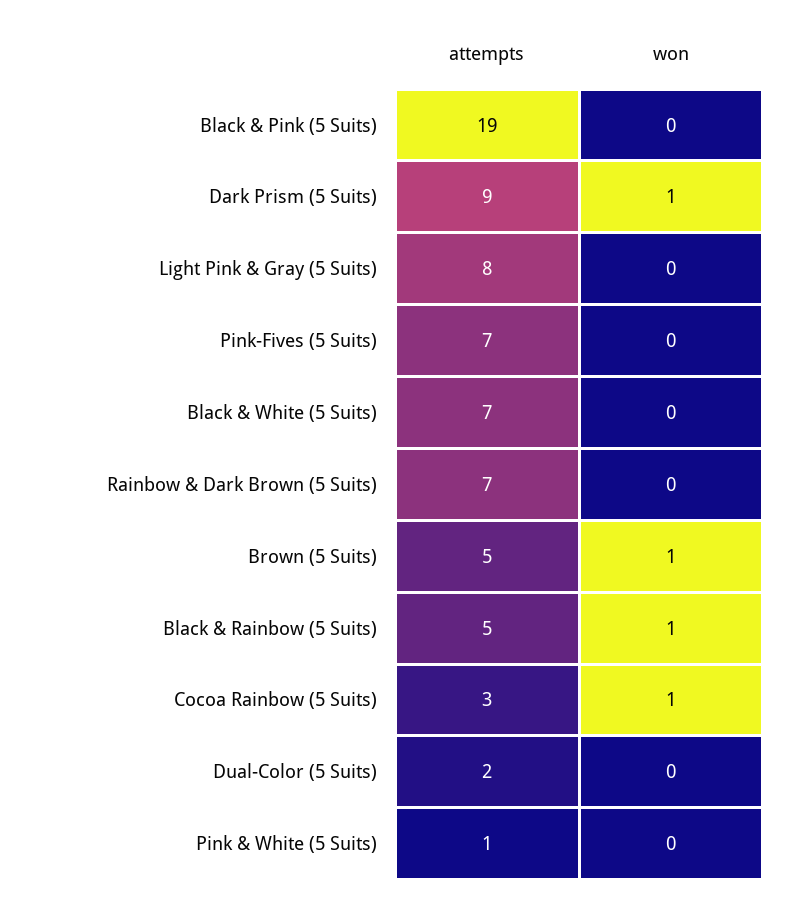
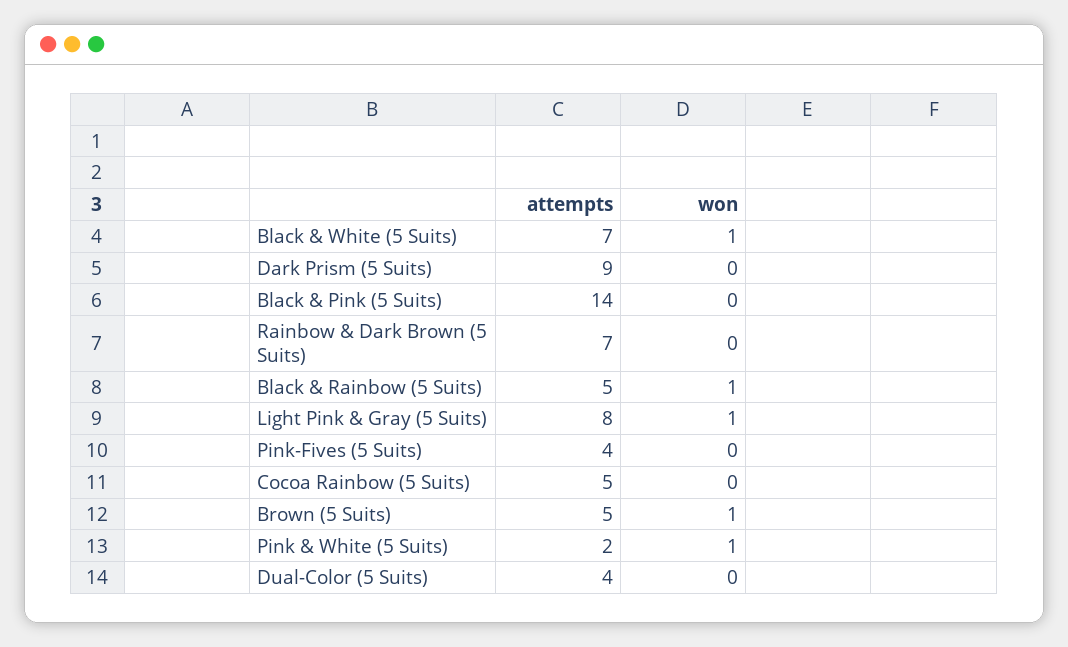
  {
    "attempts": {
-     "Black & Pink (5 Suits)": 19,
+     "Black & Pink (5 Suits)": 14,
      "Dark Prism (5 Suits)": 9,
      "Light Pink & Gray (5 Suits)": 8,
-     "Pink-Fives (5 Suits)": 7,
+     "Pink-Fives (5 Suits)": 4,
      "Black & White (5 Suits)": 7,
      "Rainbow & Dark Brown (5 Suits)": 7,
      "Brown (5 Suits)": 5,
      "Black & Rainbow (5 Suits)": 5,
-     "Cocoa Rainbow (5 Suits)": 3,
+     "Cocoa Rainbow (5 Suits)": 5,
-     "Dual-Color (5 Suits)": 2,
+     "Dual-Color (5 Suits)": 4,
-     "Pink & White (5 Suits)": 1
+     "Pink & White (5 Suits)": 2
    },
    "won": {
      "Black & Pink (5 Suits)": 0,
-     "Dark Prism (5 Suits)": 1,
+     "Dark Prism (5 Suits)": 0,
-     "Light Pink & Gray (5 Suits)": 0,
+     "Light Pink & Gray (5 Suits)": 1,
      "Pink-Fives (5 Suits)": 0,
-     "Black & White (5 Suits)": 0,
+     "Black & White (5 Suits)": 1,
      "Rainbow & Dark Brown (5 Suits)": 0,
      "Brown (5 Suits)": 1,
      "Black & Rainbow (5 Suits)": 1,
-     "Cocoa Rainbow (5 Suits)": 1,
+     "Cocoa Rainbow (5 Suits)": 0,
      "Dual-Color (5 Suits)": 0,
-     "Pink & White (5 Suits)": 0
+     "Pink & White (5 Suits)": 1
    }
  }

